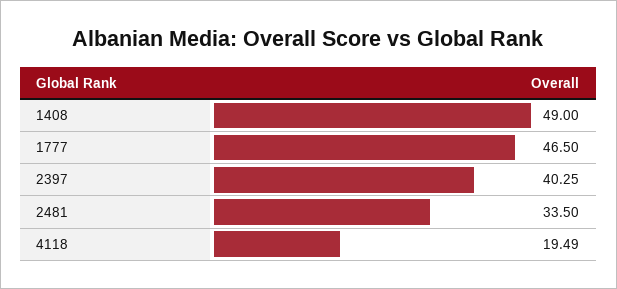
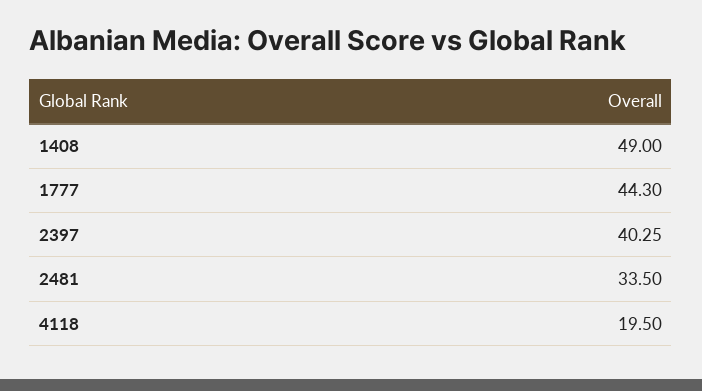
  {
    "1408": 49,
-   "1777": 46.5,
+   "1777": 44.3,
    "2397": 40.25,
    "2481": 33.5,
-   "4118": 19.49
+   "4118": 19.5
  }

